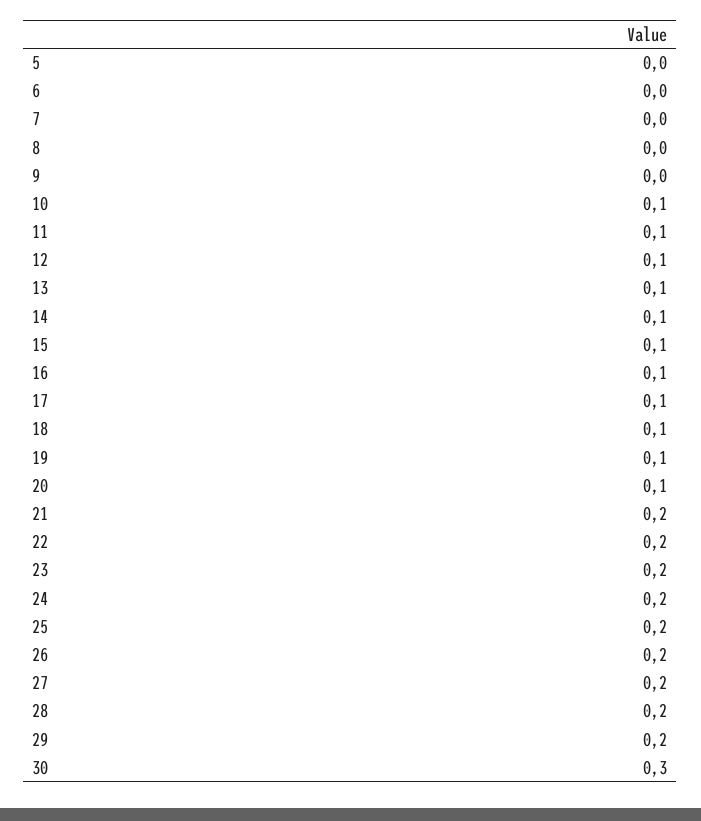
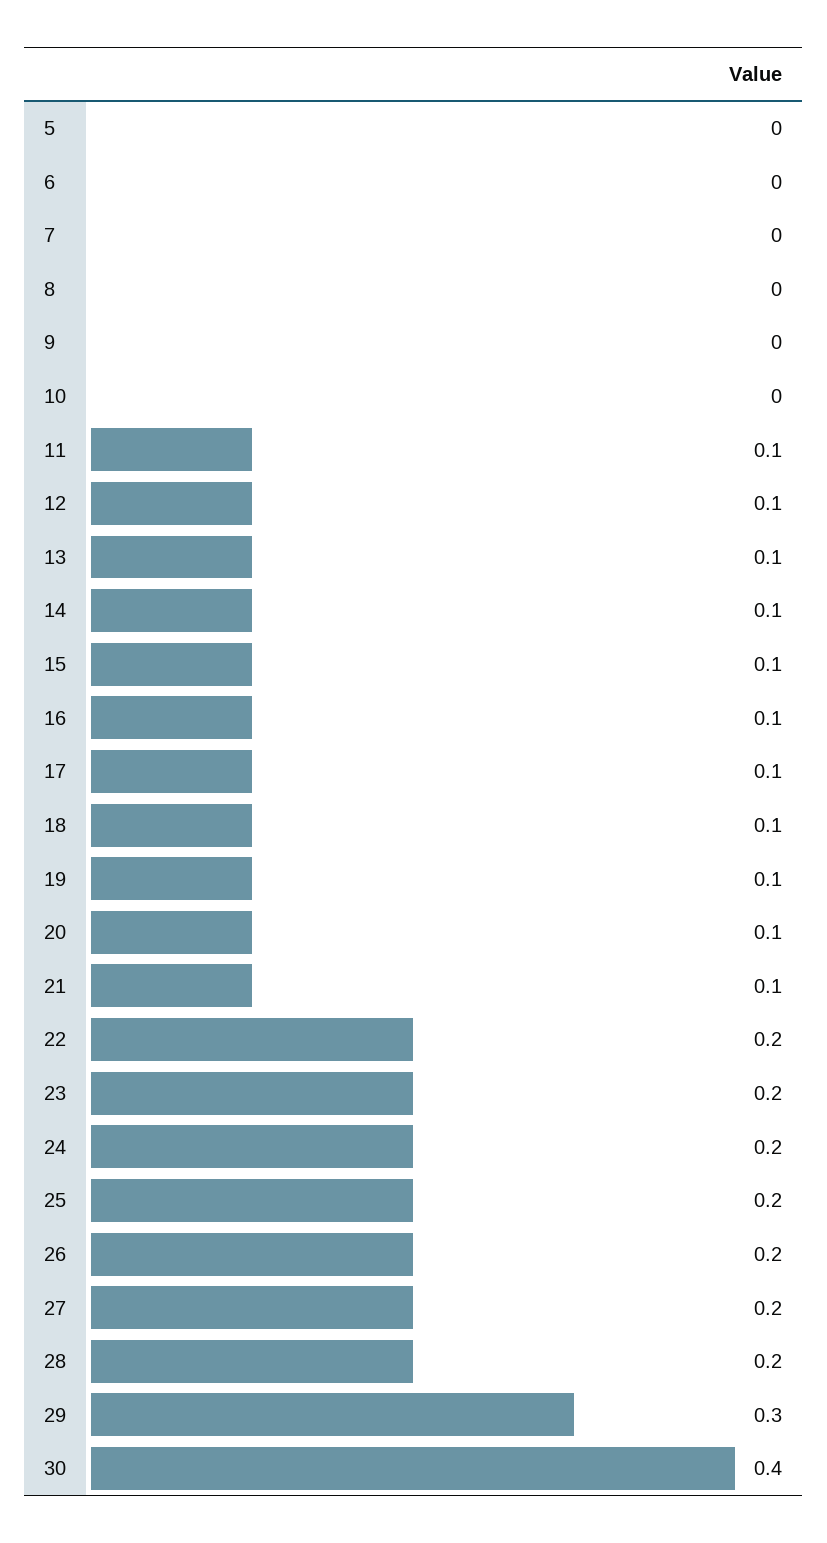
  {
    "5": 0,
    "6": 0,
    "7": 0,
    "8": 0,
    "9": 0,
-   "10": 0.1,
+   "10": 0,
    "11": 0.1,
    "12": 0.1,
    "13": 0.1,
    "14": 0.1,
    "15": 0.1,
    "16": 0.1,
    "17": 0.1,
    "18": 0.1,
    "19": 0.1,
    "20": 0.1,
-   "21": 0.2,
+   "21": 0.1,
    "22": 0.2,
    "23": 0.2,
    "24": 0.2,
    "25": 0.2,
    "26": 0.2,
    "27": 0.2,
    "28": 0.2,
-   "29": 0.2,
+   "29": 0.3,
-   "30": 0.3
+   "30": 0.4
  }

